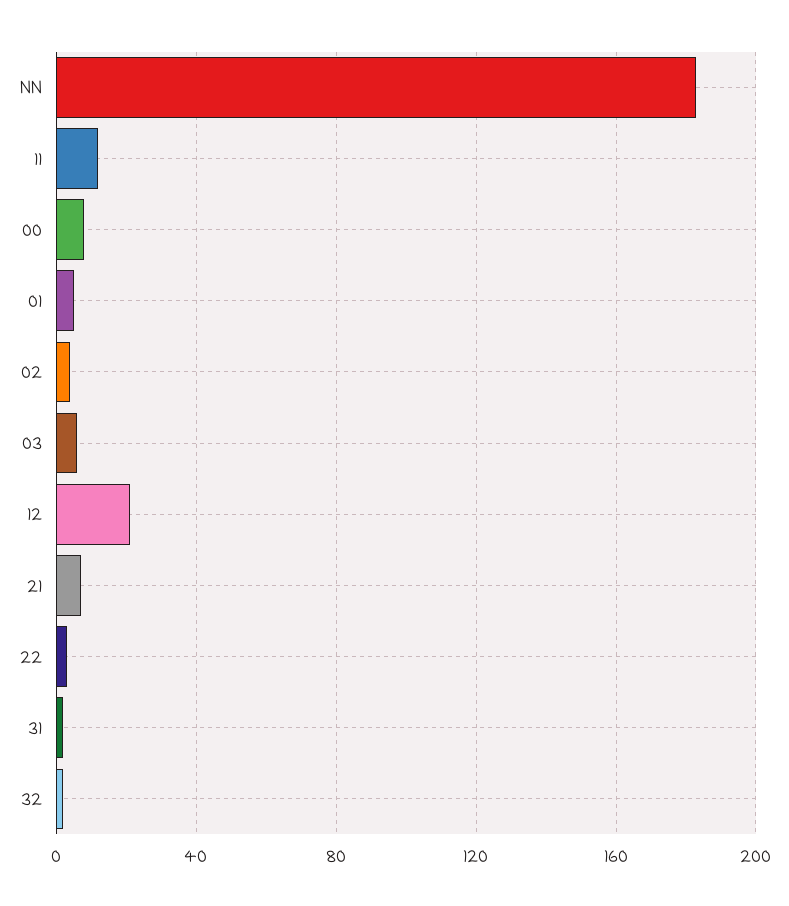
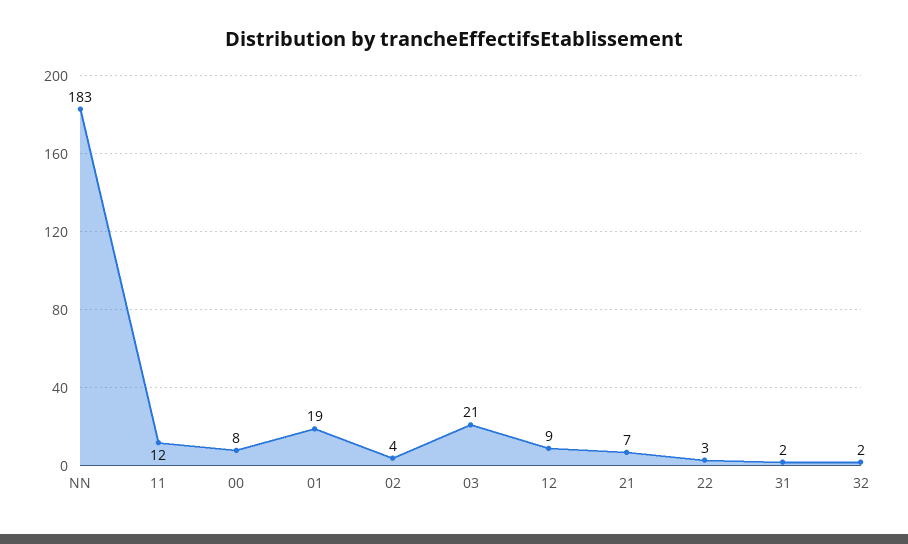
  {
    "NN": 183,
    "11": 12,
    "00": 8,
-   "01": 5,
+   "01": 19,
    "02": 4,
-   "03": 5,
+   "03": 21,
-   "12": 20,
+   "12": 9,
    "21": 7,
    "22": 3,
    "31": 2,
    "32": 2
  }

